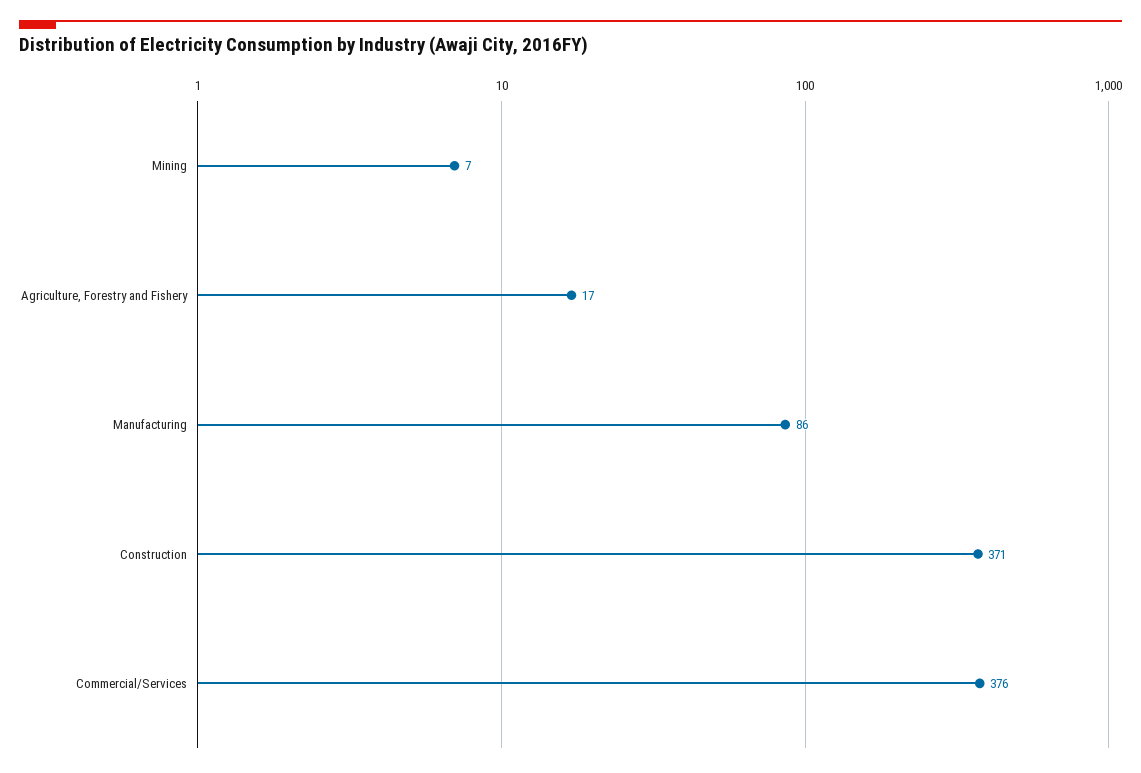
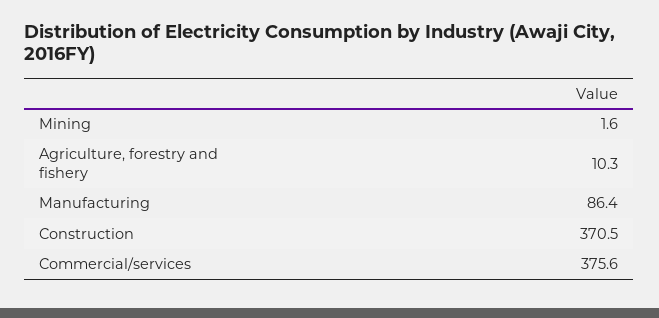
  {
-   "Mining": 7,
+   "Mining": 1.6,
-   "Agriculture, Forestry and Fishery": 17,
+   "Agriculture, Forestry and Fishery": 10.3,
    "Manufacturing": 86.4,
    "Construction": 370.5,
    "Commercial/Services": 375.6
  }

